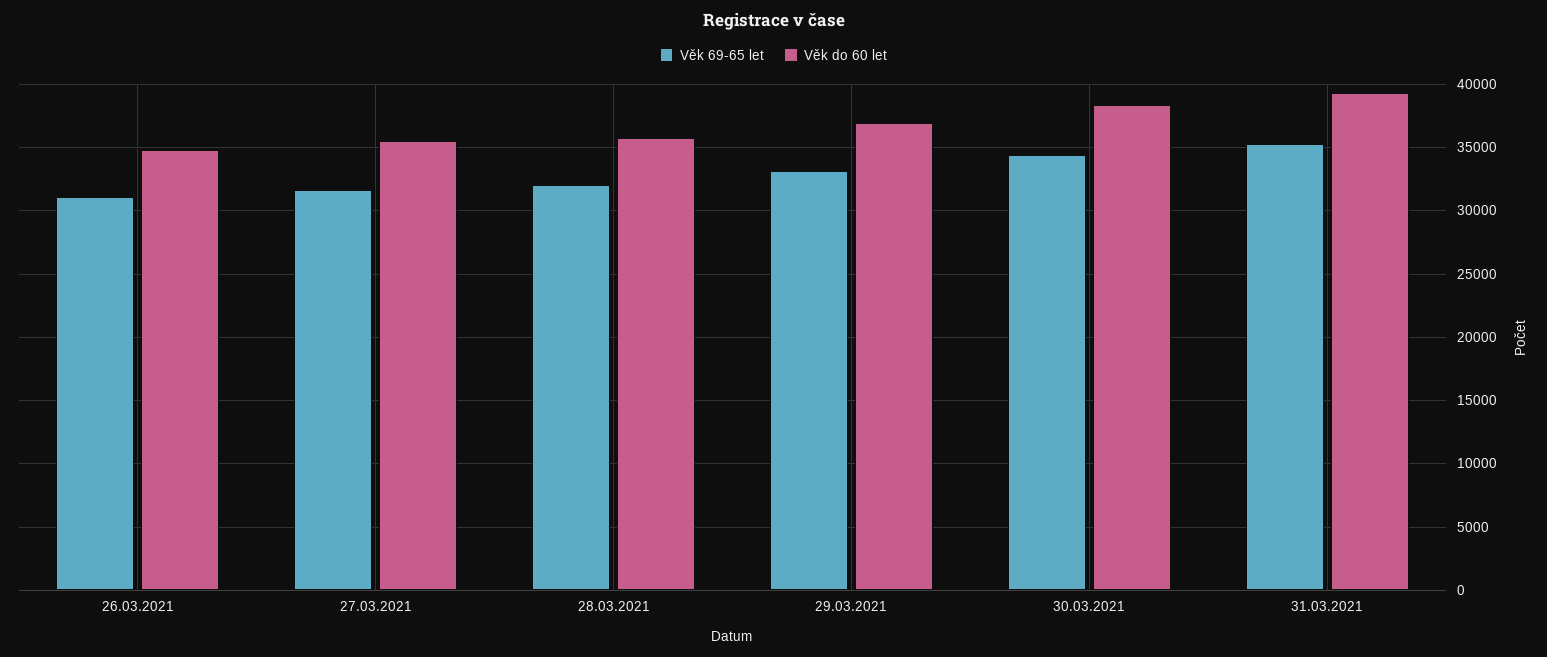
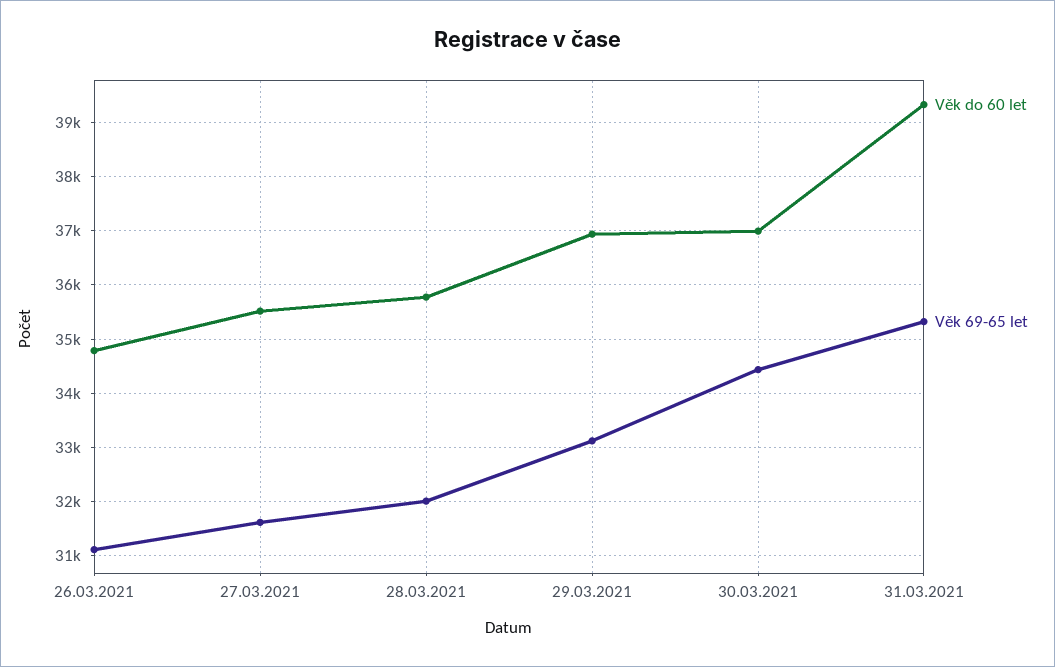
  {
    "Věk 69-65 let": {
      "26.03.2021": 31200,
      "27.03.2021": 31600,
      "28.03.2021": 32000,
      "29.03.2021": 33200,
      "30.03.2021": 34400,
      "31.03.2021": 35400
    },
    "Věk do 60 let": {
      "26.03.2021": 34800,
      "27.03.2021": 35600,
      "28.03.2021": 35800,
      "29.03.2021": 37000,
-     "30.03.2021": 38500,
+     "30.03.2021": 37000,
      "31.03.2021": 39400
    }
  }

